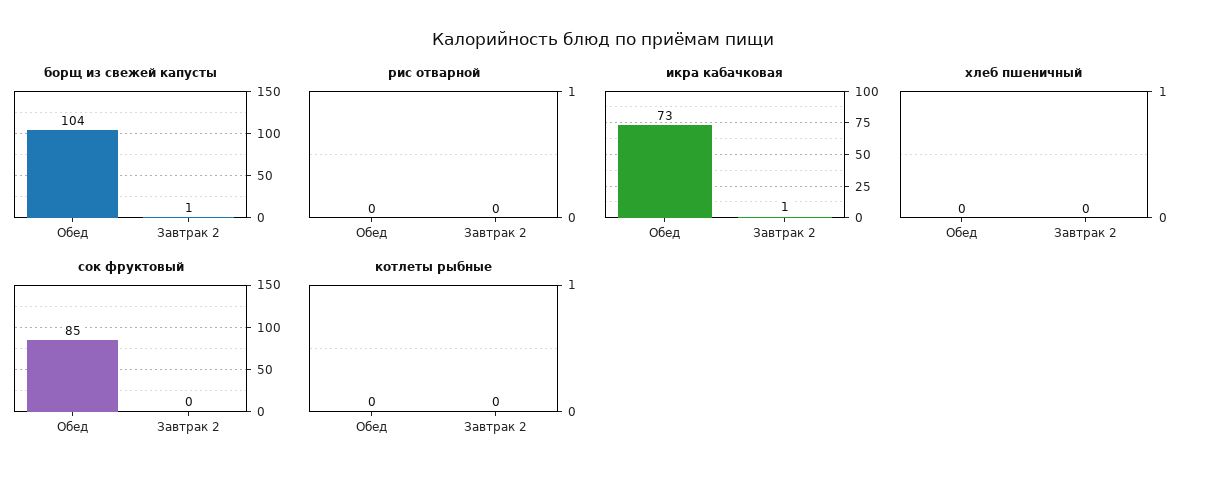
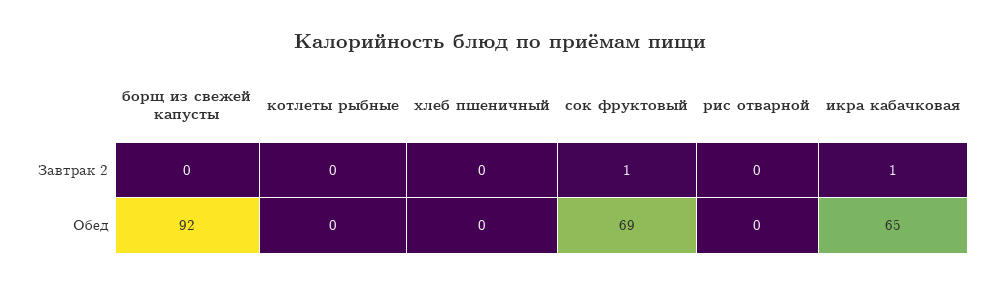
  {
    "борщ из свежей капусты": {
-     "Обед": 104,
+     "Обед": 92,
-     "Завтрак 2": 1
+     "Завтрак 2": 0
    },
    "рис отварной": {
      "Обед": 0,
      "Завтрак 2": 0
    },
    "икра кабачковая": {
-     "Обед": 73,
+     "Обед": 65,
      "Завтрак 2": 1
    },
    "хлеб пшеничный": {
      "Обед": 0,
      "Завтрак 2": 0
    },
    "сок фруктовый": {
-     "Обед": 85,
+     "Обед": 69,
-     "Завтрак 2": 0
+     "Завтрак 2": 1
    },
    "котлеты рыбные": {
      "Обед": 0,
      "Завтрак 2": 0
    }
  }

